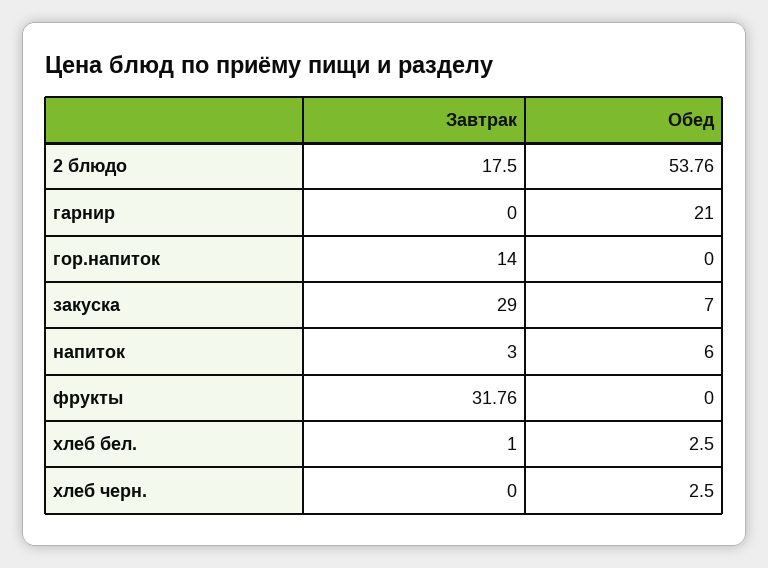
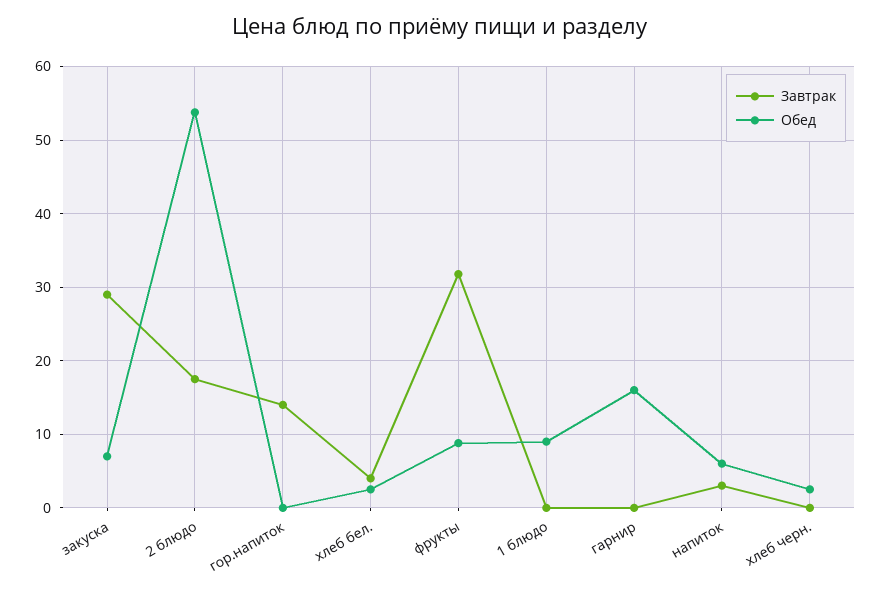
  {
    "Завтрак": {
      "2 блюдо": 17.5,
      "гарнир": 0,
      "гор.напиток": 14,
      "закуска": 29,
      "напиток": 3,
      "фрукты": 31.76,
-     "хлеб бел.": 1,
+     "хлеб бел.": 4,
-     "хлеб черн.": 0
+     "хлеб черн.": 0,
+     "1 блюдо": 0
    },
    "Обед": {
      "2 блюдо": 53.76,
-     "гарнир": 21,
+     "гарнир": 16,
      "гор.напиток": 0,
      "закуска": 7,
      "напиток": 6,
-     "фрукты": 0,
+     "фрукты": 9,
      "хлеб бел.": 2.5,
-     "хлеб черн.": 2.5
+     "хлеб черн.": 2.5,
+     "1 блюдо": 9
    }
  }

